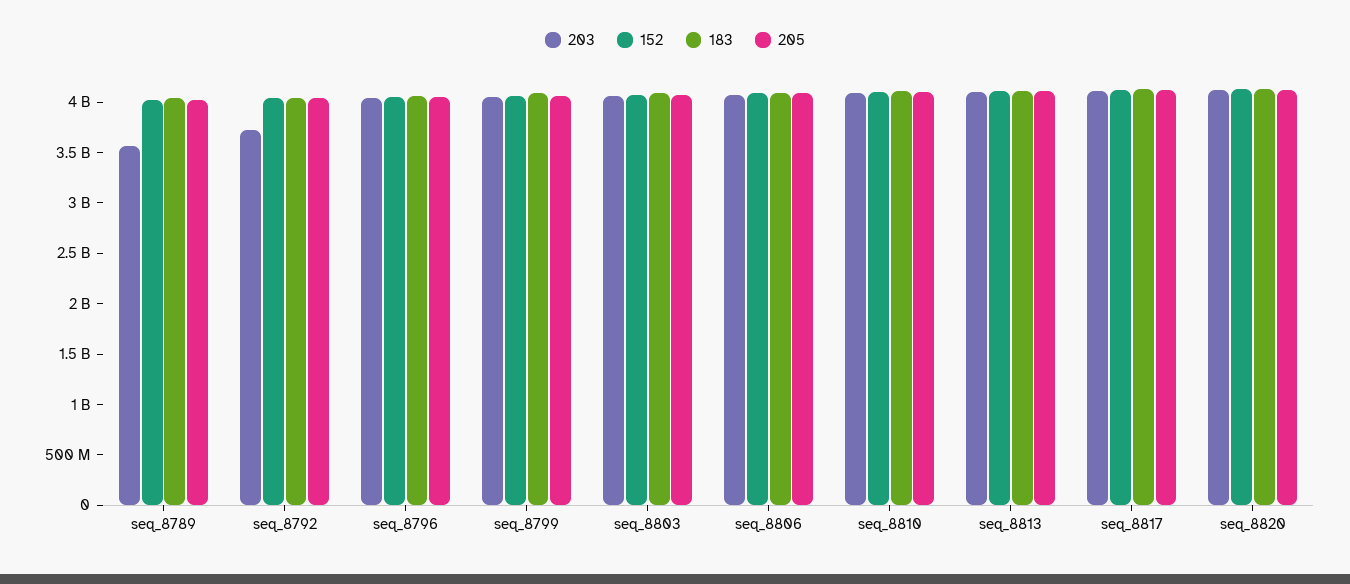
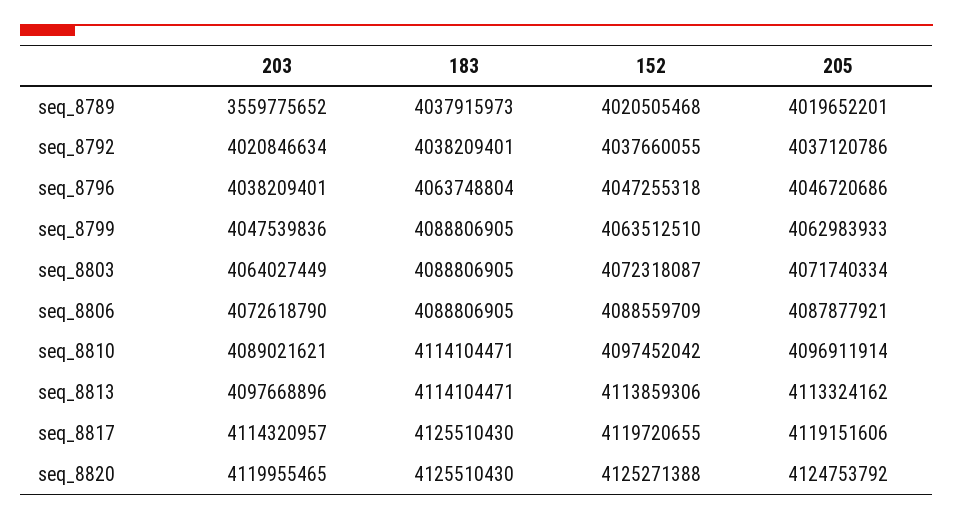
  {
    "203": {
      "seq_8789": 3559775652,
-     "seq_8792": 3700000000,
+     "seq_8792": 4020846634,
      "seq_8796": 4038209401,
      "seq_8799": 4047539836,
      "seq_8803": 4064027449,
      "seq_8806": 4072618790,
      "seq_8810": 4089021621,
      "seq_8813": 4097668896,
      "seq_8817": 4114320957,
      "seq_8820": 4119955465
    },
    "152": {
      "seq_8789": 4020505468,
      "seq_8792": 4037660055,
      "seq_8796": 4047255318,
      "seq_8799": 4063512510,
      "seq_8803": 4072318087,
      "seq_8806": 4088559709,
      "seq_8810": 4097452042,
      "seq_8813": 4113859306,
      "seq_8817": 4119720655,
      "seq_8820": 4125271388
    },
    "183": {
      "seq_8789": 4037915973,
      "seq_8792": 4038209401,
      "seq_8796": 4063748804,
      "seq_8799": 4088806905,
      "seq_8803": 4088806905,
      "seq_8806": 4088806905,
      "seq_8810": 4114104471,
      "seq_8813": 4114104471,
      "seq_8817": 4125510430,
      "seq_8820": 4125510430
    },
    "205": {
      "seq_8789": 4019652201,
      "seq_8792": 4037120786,
      "seq_8796": 4046720686,
      "seq_8799": 4062983933,
      "seq_8803": 4071740334,
      "seq_8806": 4087877921,
      "seq_8810": 4096911914,
      "seq_8813": 4113324162,
      "seq_8817": 4119151606,
      "seq_8820": 4124753792
    }
  }

